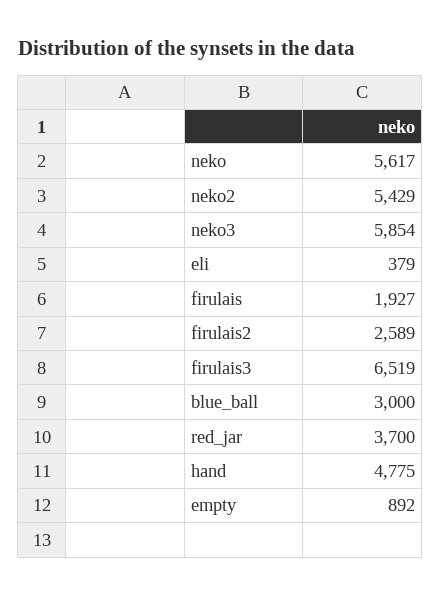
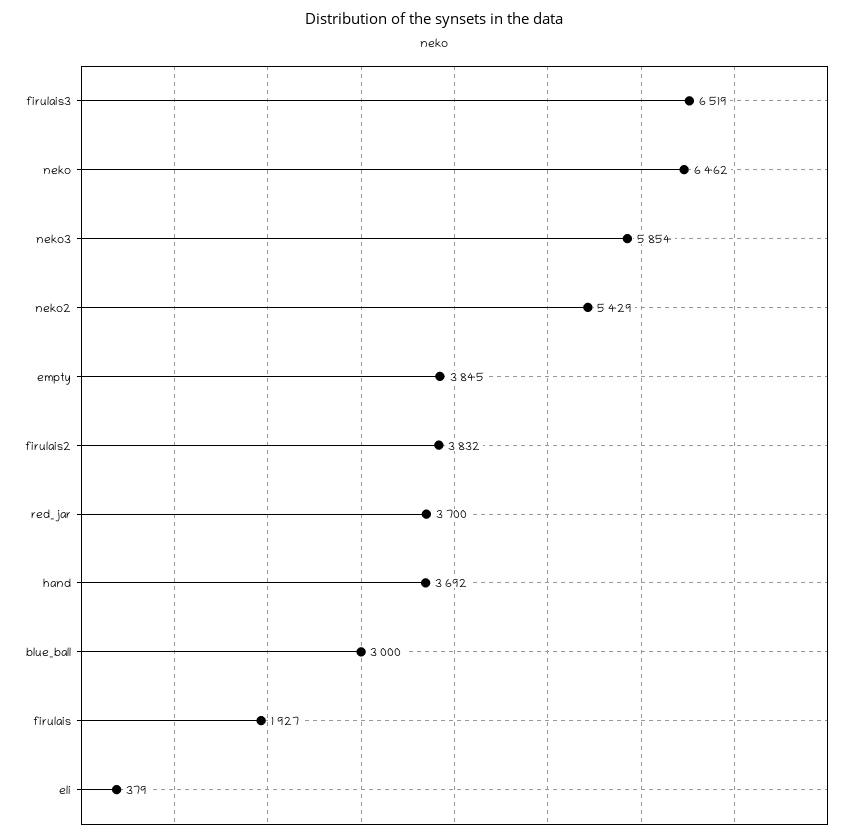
  {
-   "neko": 5617,
+   "neko": 6462,
    "neko2": 5429,
    "neko3": 5854,
    "eli": 379,
    "firulais": 1927,
-   "firulais2": 2589,
+   "firulais2": 3832,
    "firulais3": 6519,
    "blue_ball": 3000,
    "red_jar": 3700,
-   "hand": 4775,
+   "hand": 3692,
-   "empty": 892
+   "empty": 3845
  }

